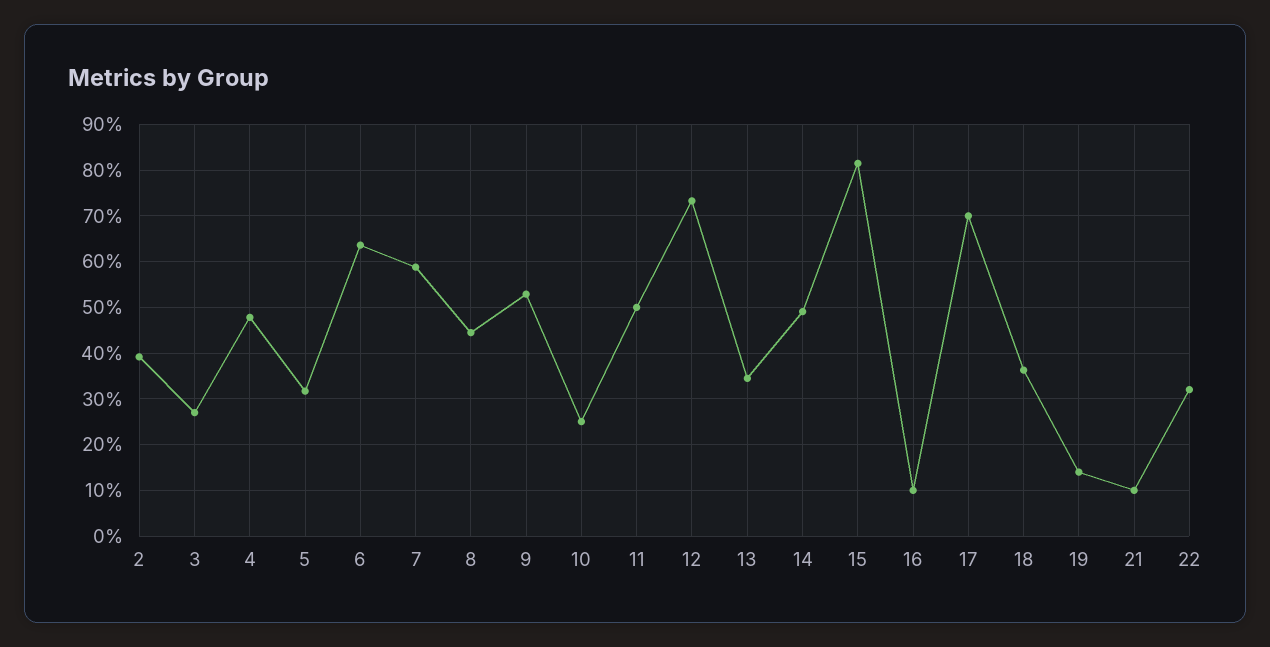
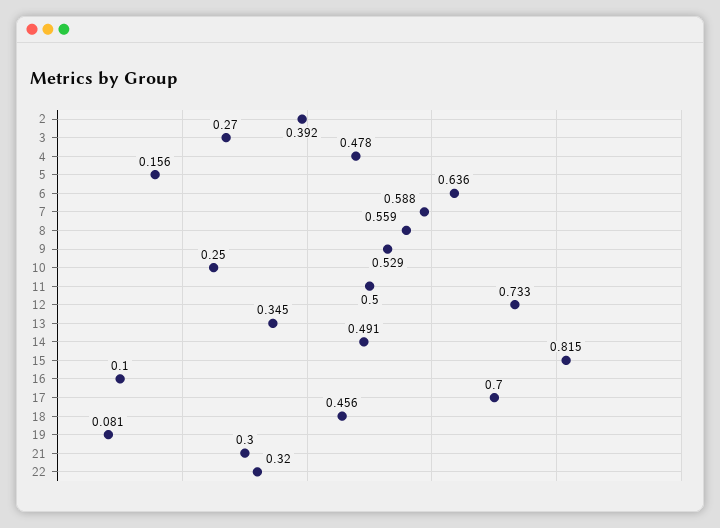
  {
    "2": 0.392,
    "3": 0.27,
    "4": 0.478,
-   "5": 0.32,
+   "5": 0.156,
    "6": 0.636,
    "7": 0.588,
-   "8": 0.44,
+   "8": 0.559,
    "9": 0.529,
    "10": 0.25,
    "11": 0.5,
    "12": 0.733,
    "13": 0.345,
    "14": 0.491,
    "15": 0.815,
    "16": 0.1,
    "17": 0.7,
-   "18": 0.36,
+   "18": 0.456,
-   "19": 0.14,
+   "19": 0.081,
-   "21": 0.1,
+   "21": 0.3,
    "22": 0.32
  }

